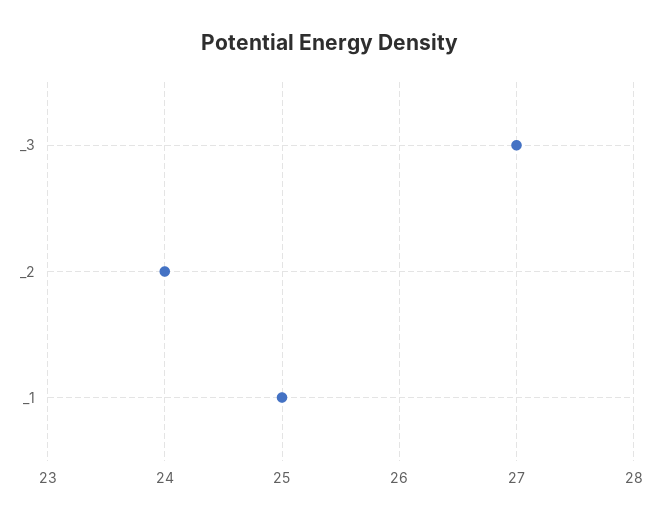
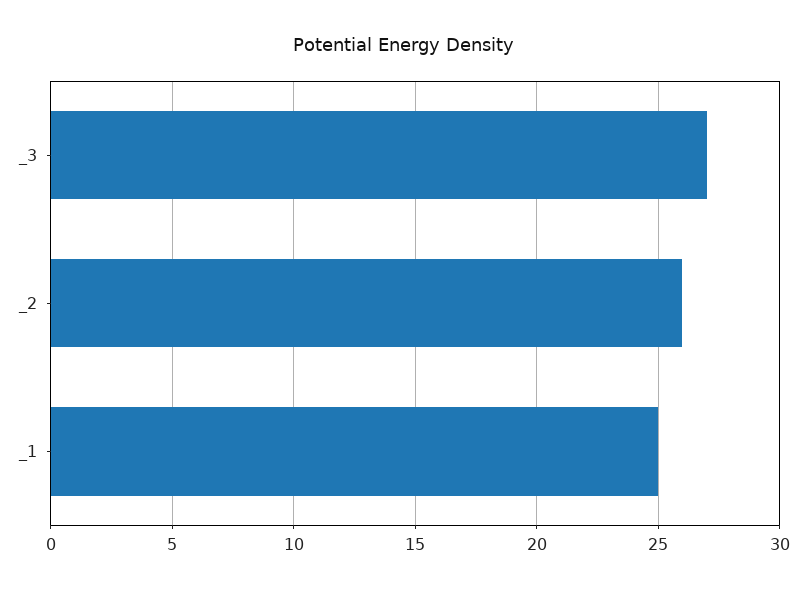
  {
    "_3": 27,
-   "_2": 24,
+   "_2": 26,
    "_1": 25
  }

